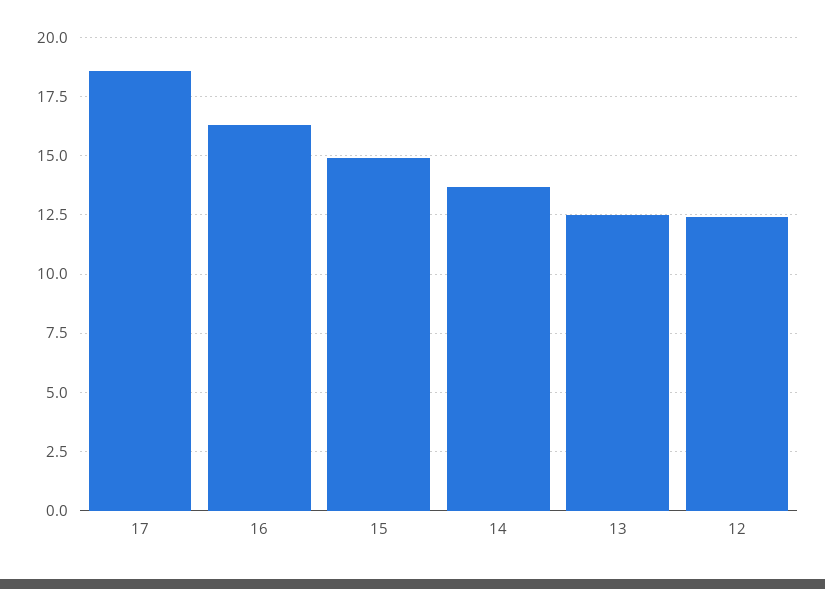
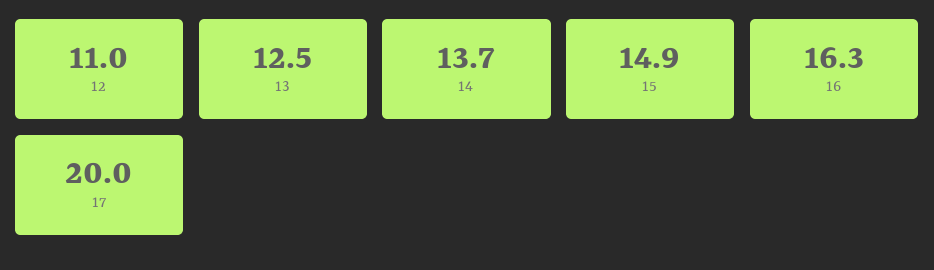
  {
-   "17": 18.5,
+   "17": 20,
    "16": 16.3,
    "15": 14.9,
    "14": 13.7,
    "13": 12.5,
-   "12": 12.5
+   "12": 11
  }

